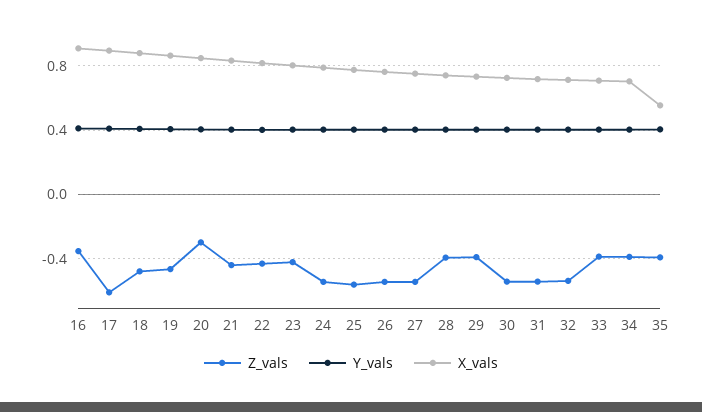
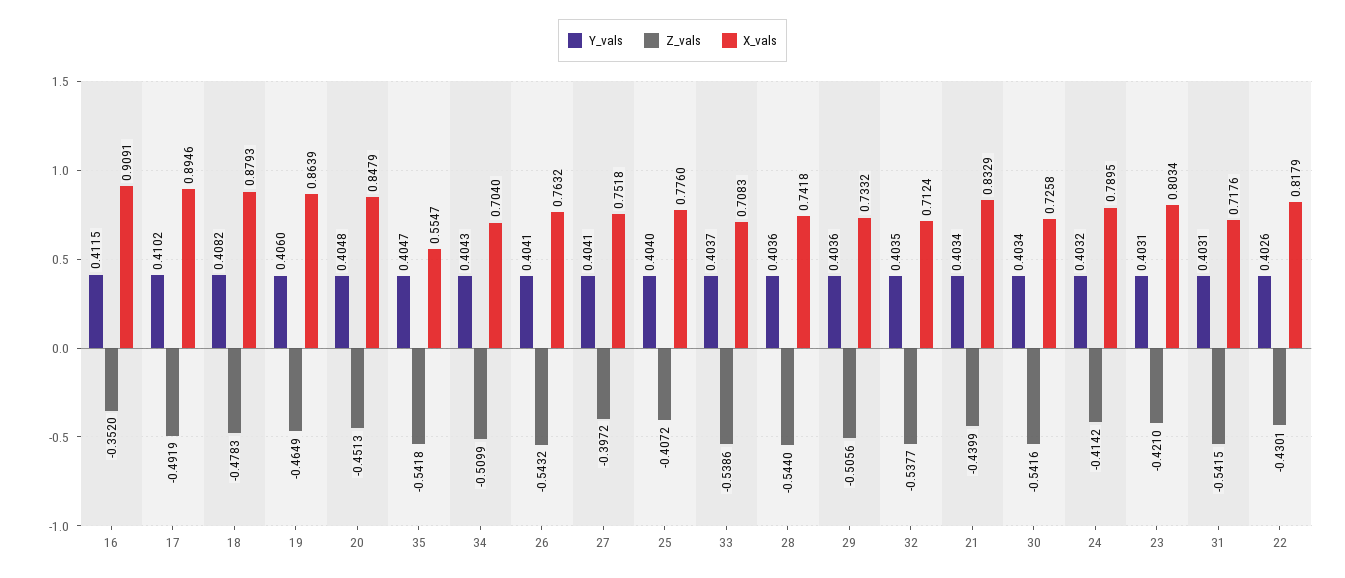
  {
    "Z_vals": {
      "16": -0.352,
-     "17": -0.6,
+     "17": -0.4919,
      "18": -0.4783,
      "19": -0.4649,
-     "20": -0.3,
+     "20": -0.4513,
      "21": -0.4399,
      "22": -0.4301,
      "23": -0.421,
-     "24": -0.55,
+     "24": -0.4142,
-     "25": -0.55,
+     "25": -0.4072,
      "26": -0.5432,
-     "27": -0.55,
+     "27": -0.3972,
-     "28": -0.4,
+     "28": -0.544,
-     "29": -0.4,
+     "29": -0.5056,
      "30": -0.5416,
      "31": -0.5415,
      "32": -0.5377,
-     "33": -0.4,
+     "33": -0.5386,
-     "34": -0.4,
+     "34": -0.5099,
-     "35": -0.4
+     "35": -0.5418
    },
    "Y_vals": {
      "16": 0.4115,
      "17": 0.4102,
      "18": 0.4082,
      "19": 0.406,
      "20": 0.4048,
      "21": 0.4034,
      "22": 0.4026,
      "23": 0.4031,
      "24": 0.4032,
      "25": 0.404,
      "26": 0.4041,
      "27": 0.4041,
      "28": 0.4036,
      "29": 0.4036,
      "30": 0.4034,
      "31": 0.4031,
      "32": 0.4035,
      "33": 0.4037,
      "34": 0.4043,
      "35": 0.4047
    },
    "X_vals": {
      "16": 0.9091,
      "17": 0.8946,
      "18": 0.8793,
      "19": 0.8639,
      "20": 0.8479,
      "21": 0.8329,
      "22": 0.8179,
      "23": 0.8034,
      "24": 0.7895,
      "25": 0.776,
      "26": 0.7632,
      "27": 0.7518,
      "28": 0.7418,
      "29": 0.7332,
      "30": 0.7258,
      "31": 0.7176,
      "32": 0.7124,
      "33": 0.7083,
      "34": 0.704,
      "35": 0.5547
    }
  }

